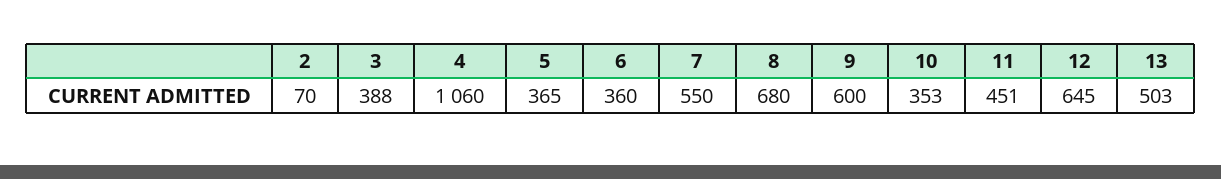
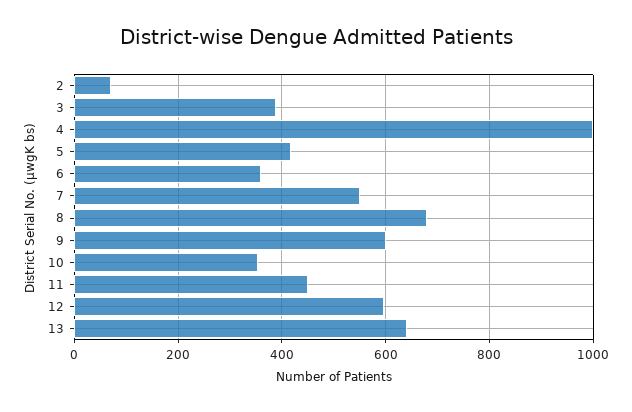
  {
    "2": 70,
    "3": 388,
-   "4": 1060,
+   "4": 1000,
-   "5": 365,
+   "5": 420,
    "6": 360,
    "7": 550,
    "8": 680,
    "9": 600,
    "10": 353,
    "11": 451,
-   "12": 645,
+   "12": 600,
-   "13": 503
+   "13": 640
  }

